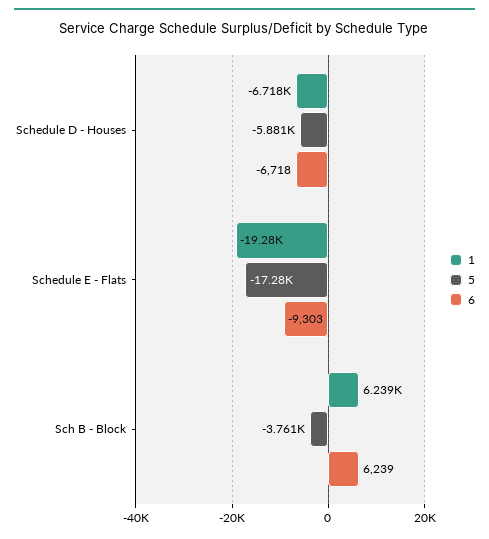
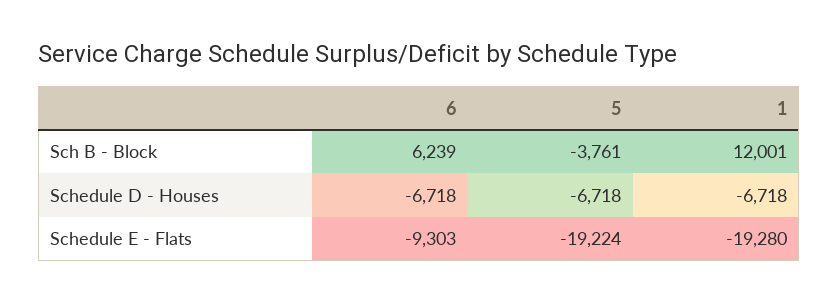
  {
    "1": {
      "Schedule D - Houses": -6718,
      "Schedule E - Flats": -19280,
-     "Sch B - Block": 6239
+     "Sch B - Block": 12001
    },
    "5": {
-     "Schedule D - Houses": -5881,
+     "Schedule D - Houses": -6718,
-     "Schedule E - Flats": -17280,
+     "Schedule E - Flats": -19224,
      "Sch B - Block": -3761
    },
    "6": {
      "Schedule D - Houses": -6718,
      "Schedule E - Flats": -9303,
      "Sch B - Block": 6239
    }
  }

